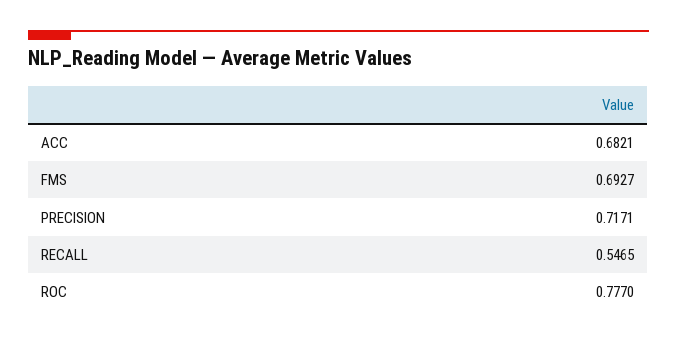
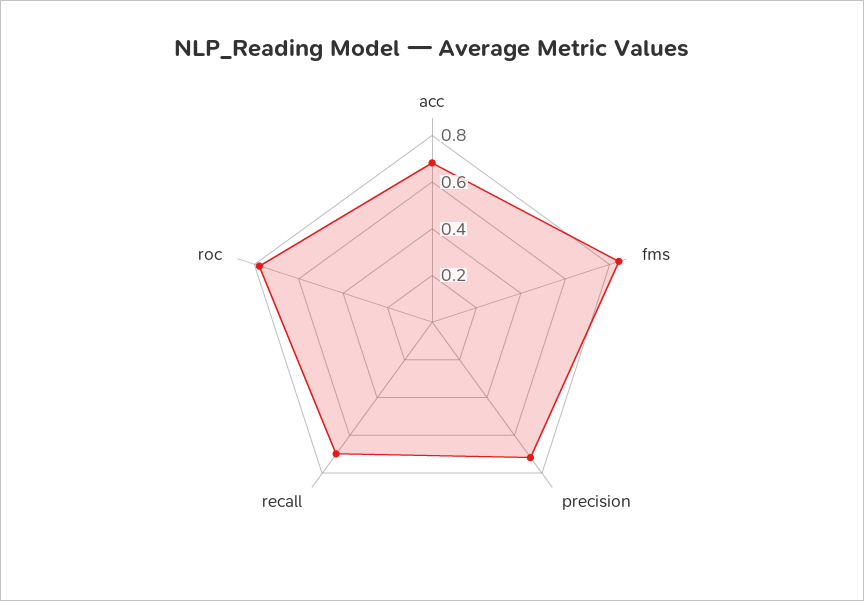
  {
    "ACC": 0.6821,
-   "FMS": 0.6927,
+   "FMS": 0.85,
    "PRECISION": 0.7171,
-   "RECALL": 0.5465,
+   "RECALL": 0.7,
    "ROC": 0.777
  }

